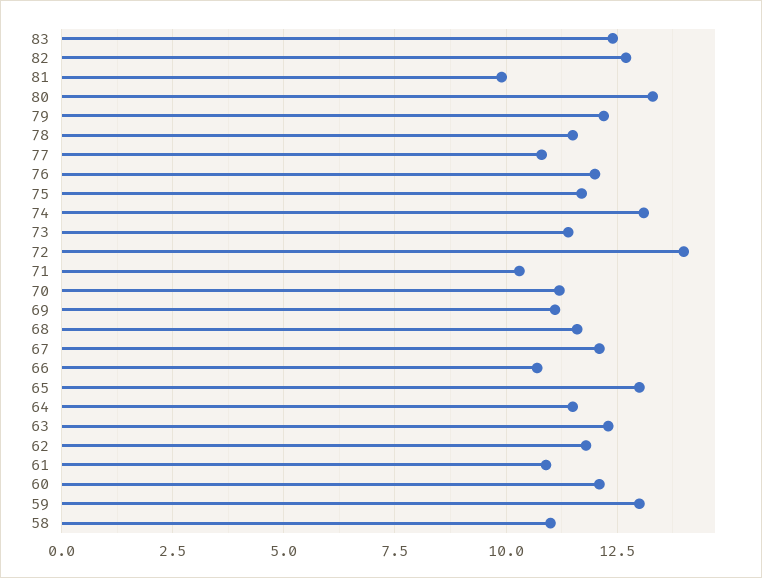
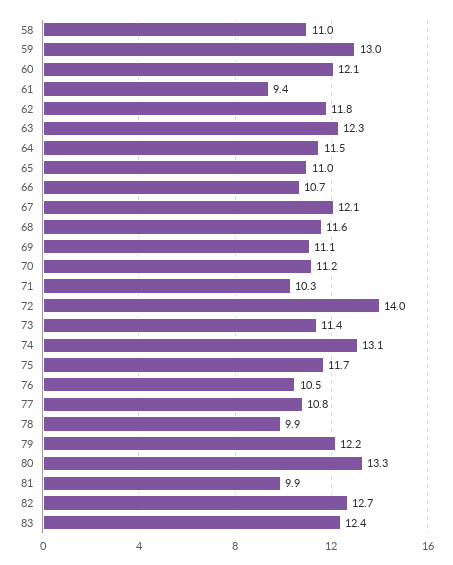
  {
    "83": 12.4,
    "82": 12.7,
    "81": 9.9,
    "80": 13.3,
    "79": 12.2,
-   "78": 11.5,
+   "78": 9.9,
    "77": 10.8,
-   "76": 12,
+   "76": 10.5,
    "75": 11.7,
    "74": 13.1,
    "73": 11.4,
    "72": 14,
    "71": 10.3,
    "70": 11.2,
    "69": 11.1,
    "68": 11.6,
    "67": 12.1,
    "66": 10.7,
-   "65": 13,
+   "65": 11,
    "64": 11.5,
    "63": 12.3,
    "62": 11.8,
-   "61": 11,
+   "61": 9.4,
    "60": 12.1,
    "59": 13,
    "58": 11
  }

